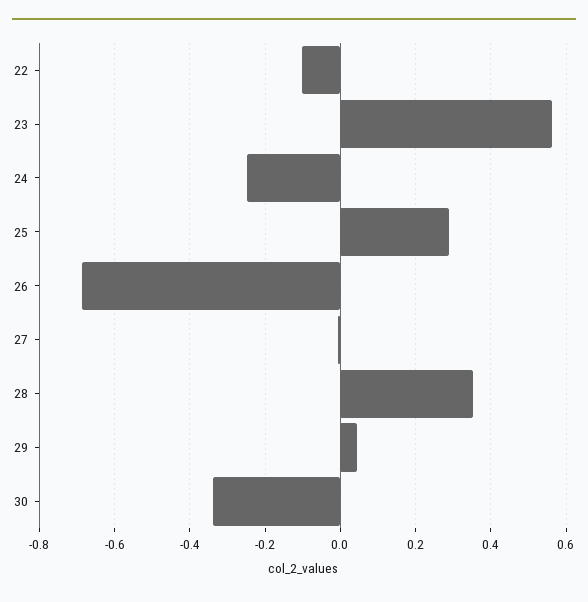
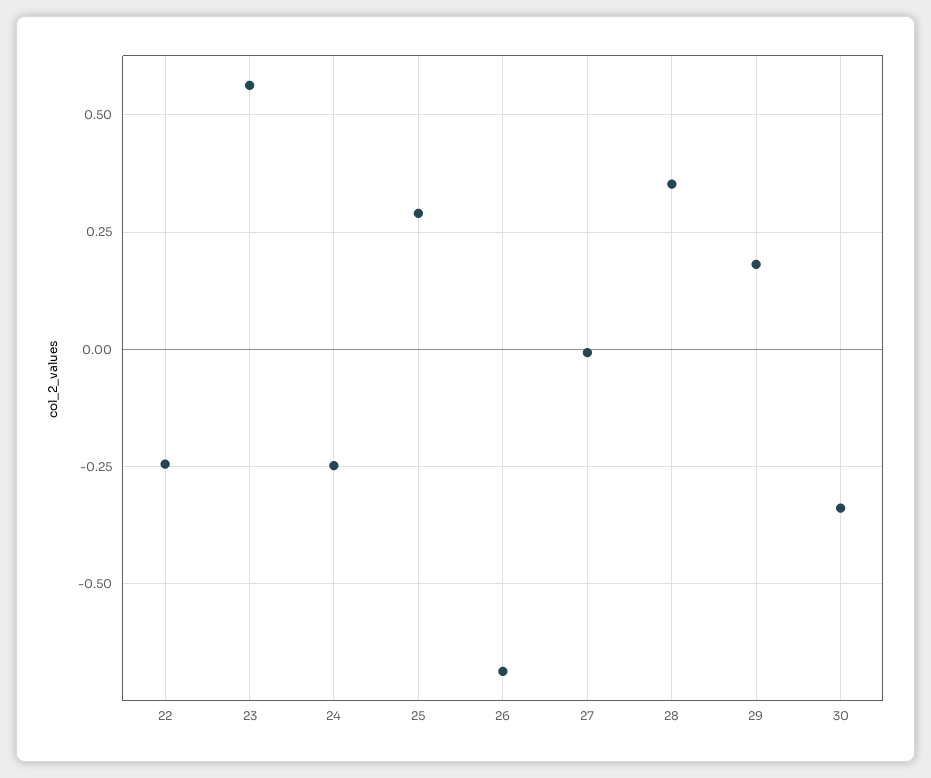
  {
-   "22": -0.1,
+   "22": -0.25,
    "23": 0.56,
    "24": -0.24,
    "25": 0.3,
    "26": -0.68,
    "27": 0,
    "28": 0.36,
-   "29": 0.04,
+   "29": 0.175,
    "30": -0.34
  }

